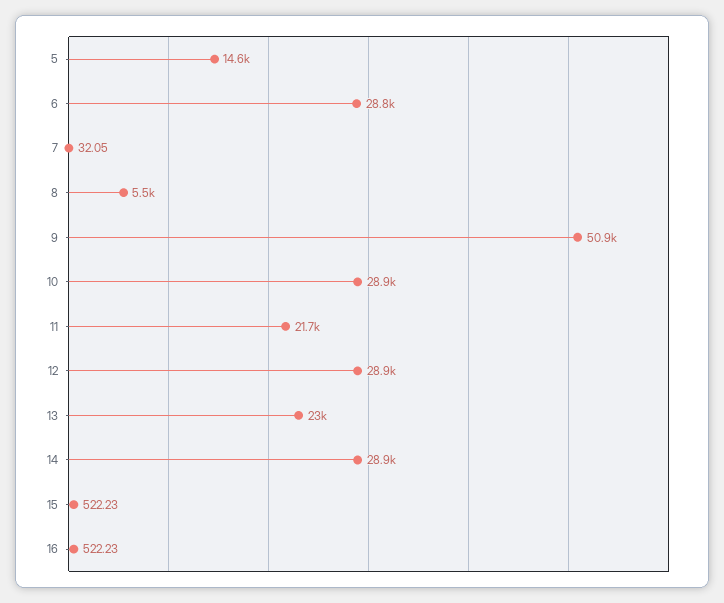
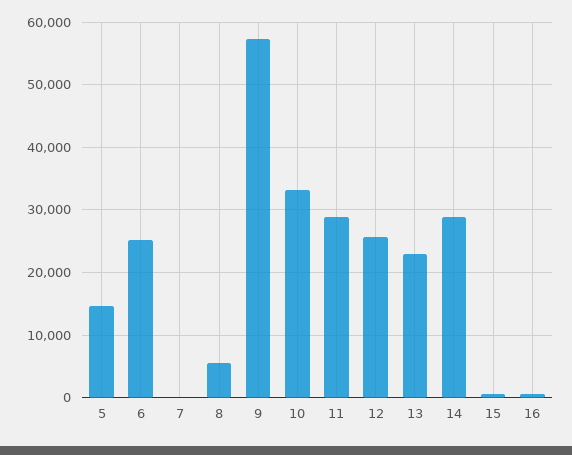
  {
    "5": 14600,
-   "6": 28800,
+   "6": 25000,
    "7": 32.05,
    "8": 5500,
-   "9": 50900,
+   "9": 57000,
-   "10": 28900,
+   "10": 33000,
-   "11": 21700,
+   "11": 29000,
-   "12": 28900,
+   "12": 26000,
    "13": 23000,
    "14": 28900,
    "15": 522.23,
    "16": 522.23
  }

